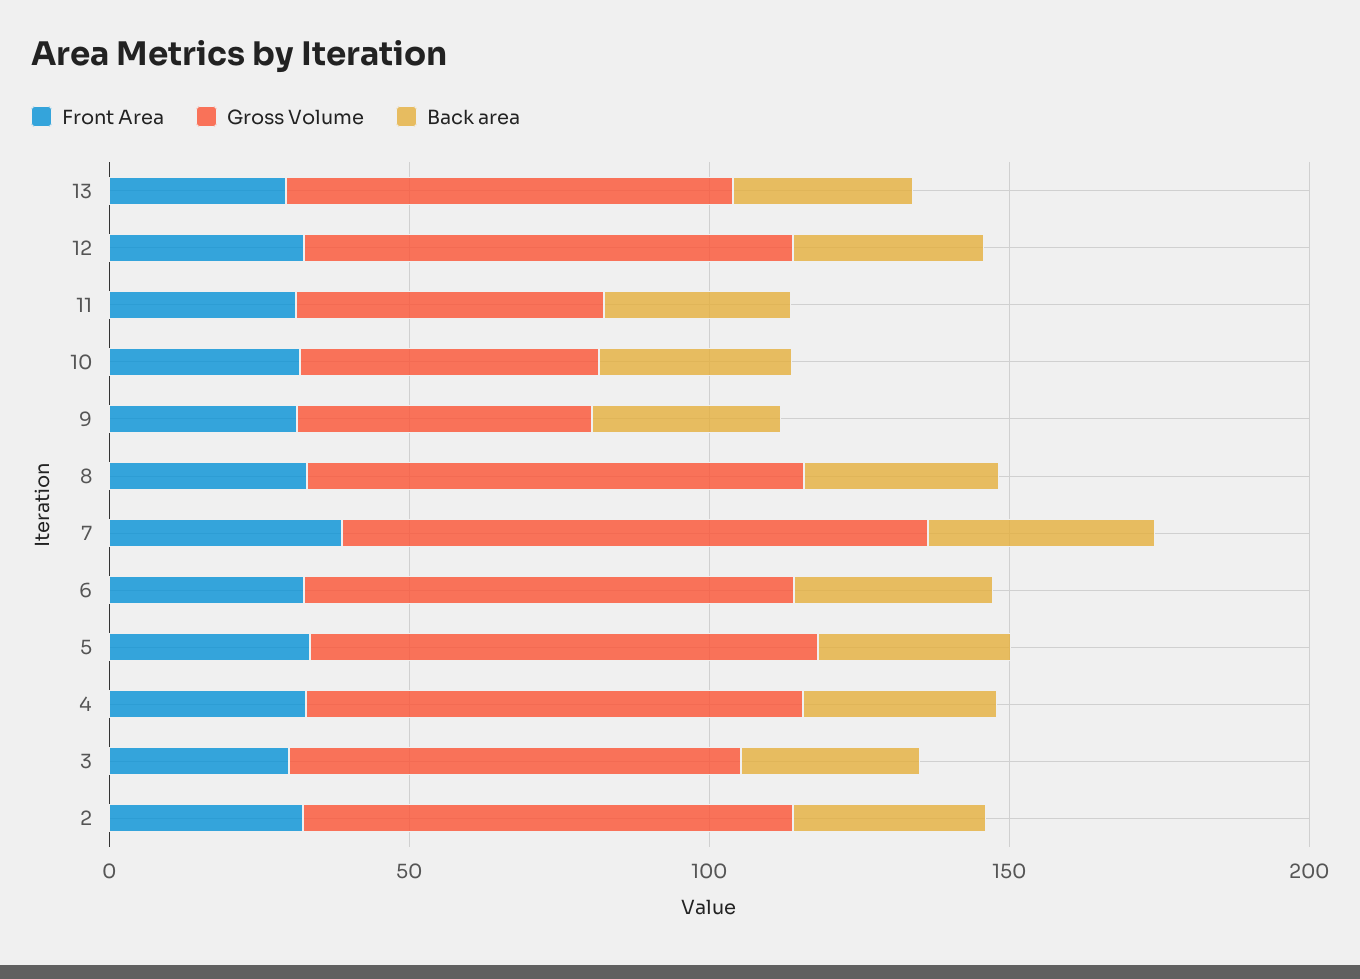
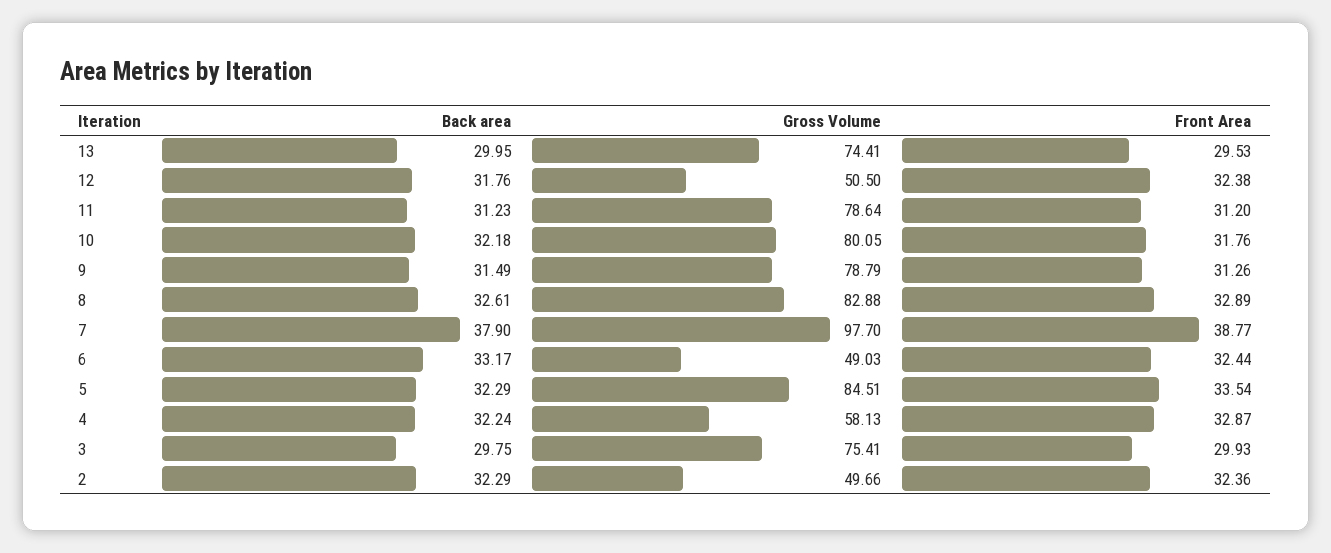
  {
    "Front Area": {
      "13": 29.53,
      "12": 32.38,
      "11": 31.2,
      "10": 31.76,
      "9": 31.26,
      "8": 32.89,
      "7": 38.77,
      "6": 32.44,
      "5": 33.54,
      "4": 32.87,
      "3": 29.93,
      "2": 32.36
    },
    "Gross Volume": {
      "13": 74.41,
-     "12": 80,
+     "12": 50.5,
-     "11": 50,
+     "11": 78.64,
-     "10": 50,
+     "10": 80.05,
-     "9": 50,
+     "9": 78.79,
      "8": 82.88,
      "7": 97.7,
-     "6": 80,
+     "6": 49.03,
      "5": 84.51,
-     "4": 80,
+     "4": 58.13,
      "3": 75.41,
-     "2": 80
+     "2": 49.66
    },
    "Back area": {
      "13": 29.95,
      "12": 31.76,
      "11": 31.23,
      "10": 32.18,
      "9": 31.49,
      "8": 32.61,
      "7": 37.9,
      "6": 33.17,
      "5": 32.29,
      "4": 32.24,
      "3": 29.75,
      "2": 32.29
    }
  }

